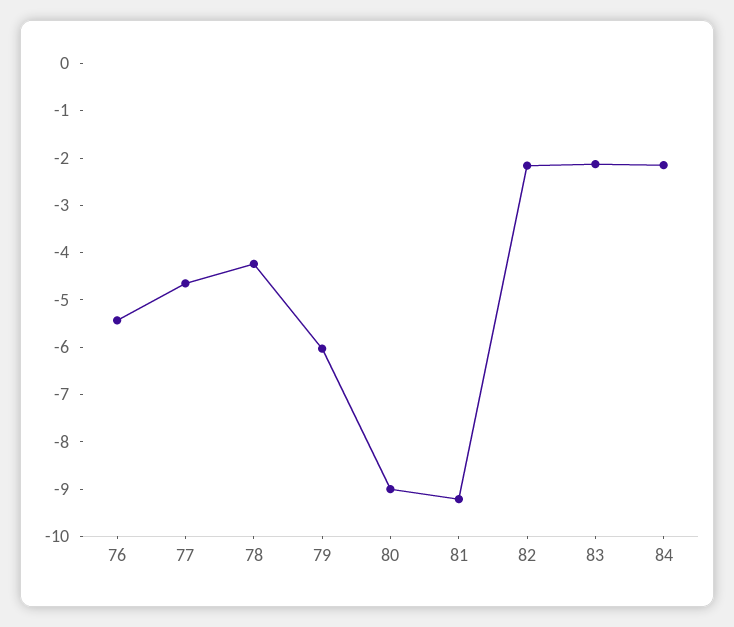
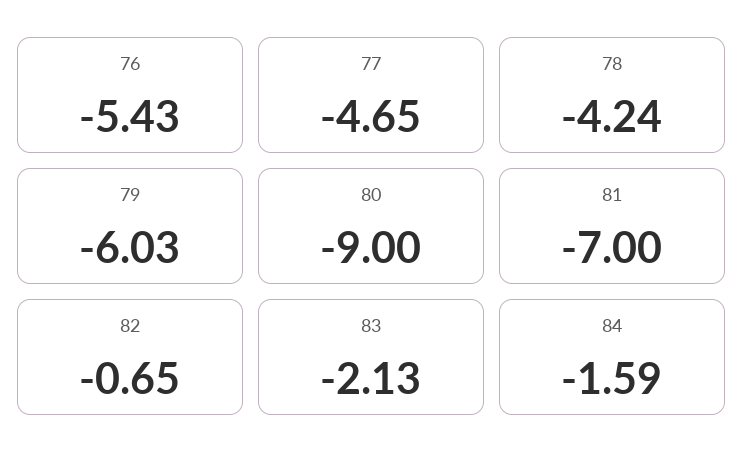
  {
    "76": -5.43,
    "77": -4.65,
    "78": -4.24,
    "79": -6.03,
    "80": -9,
-   "81": -9.2,
+   "81": -7,
-   "82": -2.2,
+   "82": -0.65,
    "83": -2.13,
-   "84": -2.2
+   "84": -1.59
  }

